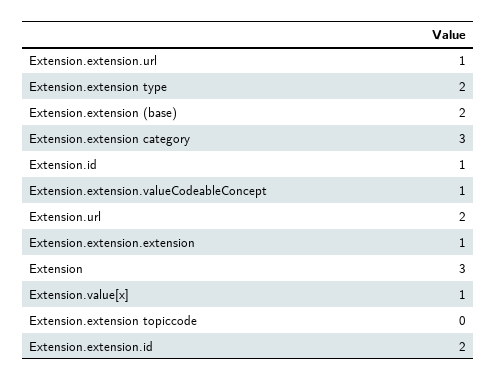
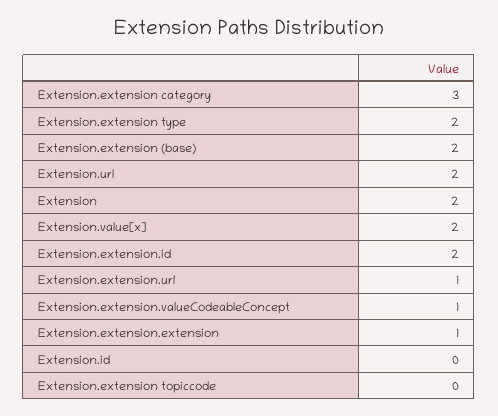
  {
    "Extension.extension.url": 1,
    "Extension.extension type": 2,
    "Extension.extension (base)": 2,
    "Extension.extension category": 3,
-   "Extension.id": 1,
+   "Extension.id": 0,
    "Extension.extension.valueCodeableConcept": 1,
    "Extension.url": 2,
    "Extension.extension.extension": 1,
-   "Extension": 3,
+   "Extension": 2,
-   "Extension.value[x]": 1,
+   "Extension.value[x]": 2,
    "Extension.extension topiccode": 0,
    "Extension.extension.id": 2
  }

